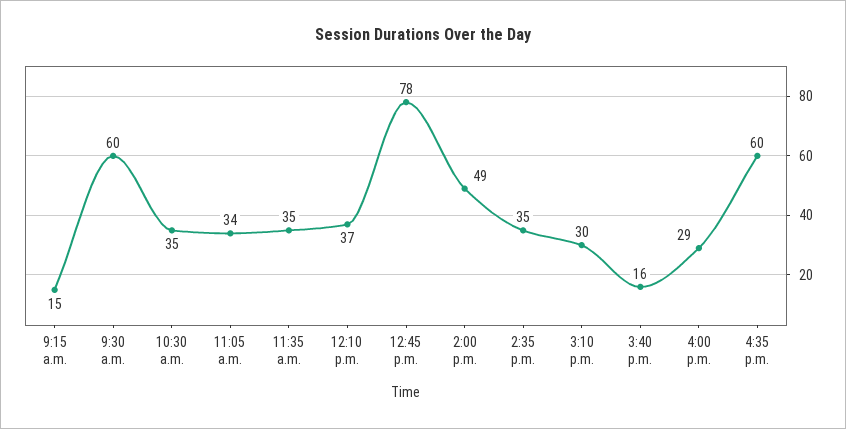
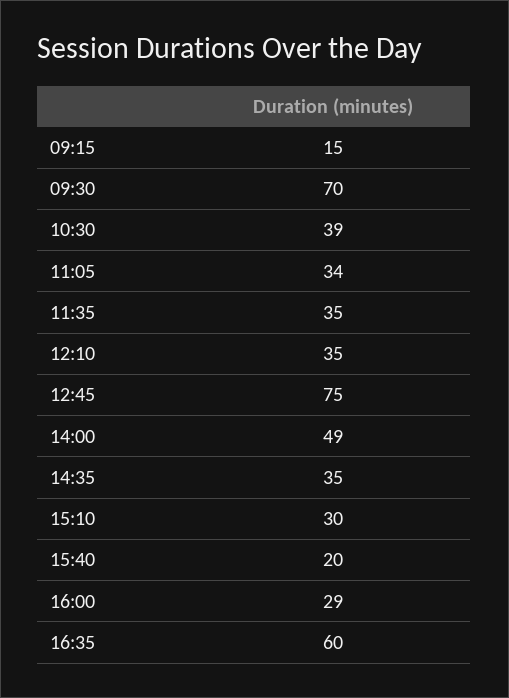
  {
    "9:15 a.m.": 15,
-   "9:30 a.m.": 60,
+   "9:30 a.m.": 70,
-   "10:30 a.m.": 35,
+   "10:30 a.m.": 39,
    "11:05 a.m.": 34,
    "11:35 a.m.": 35,
-   "12:10 p.m.": 37,
+   "12:10 p.m.": 35,
-   "12:45 p.m.": 78,
+   "12:45 p.m.": 75,
    "2:00 p.m.": 49,
    "2:35 p.m.": 35,
    "3:10 p.m.": 30,
-   "3:40 p.m.": 16,
+   "3:40 p.m.": 20,
    "4:00 p.m.": 29,
    "4:35 p.m.": 60
  }

